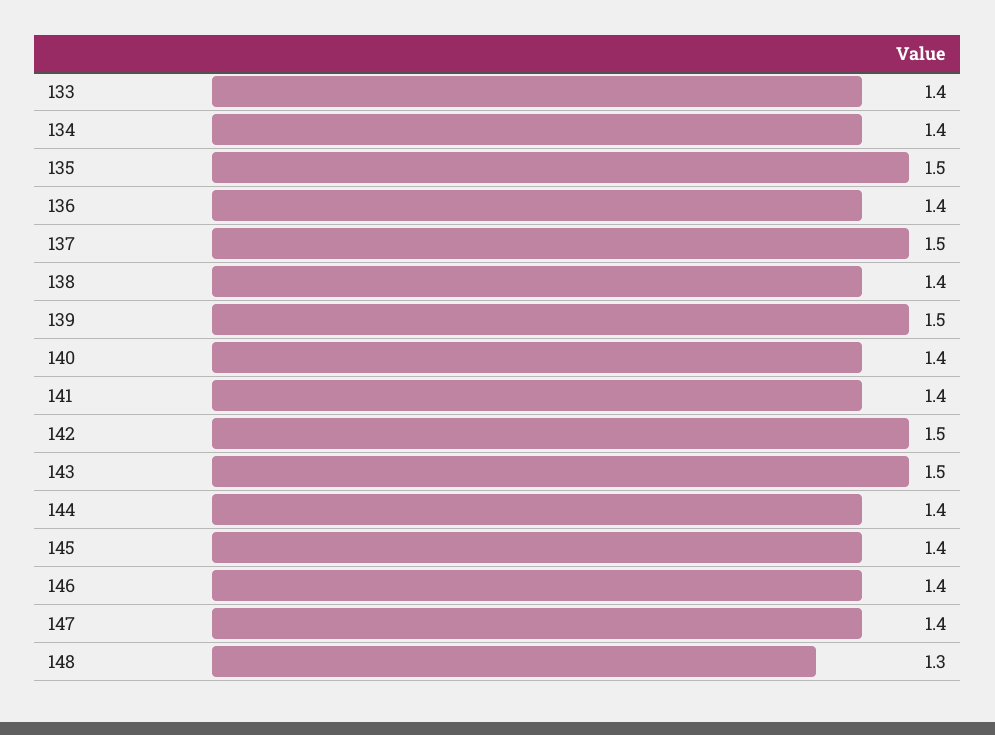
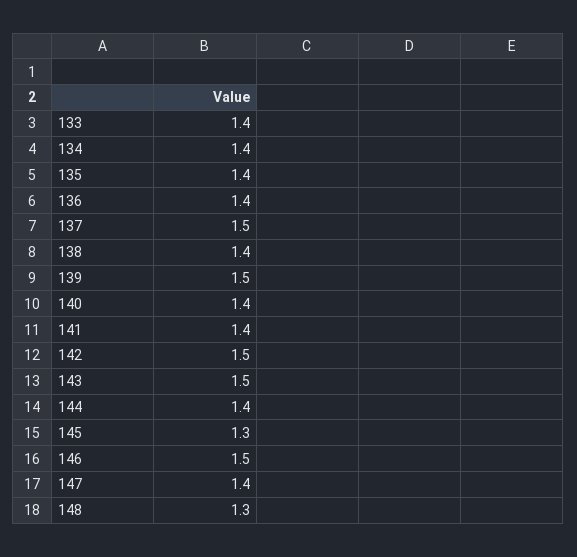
  {
    "133": 1.4,
    "134": 1.4,
-   "135": 1.5,
+   "135": 1.4,
    "136": 1.4,
    "137": 1.5,
    "138": 1.4,
    "139": 1.5,
    "140": 1.4,
    "141": 1.4,
    "142": 1.5,
    "143": 1.5,
    "144": 1.4,
-   "145": 1.4,
+   "145": 1.3,
-   "146": 1.4,
+   "146": 1.5,
    "147": 1.4,
    "148": 1.3
  }

